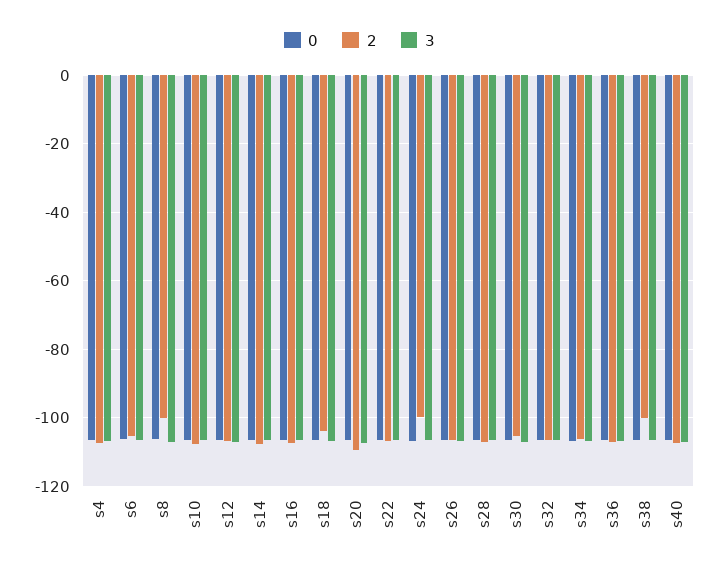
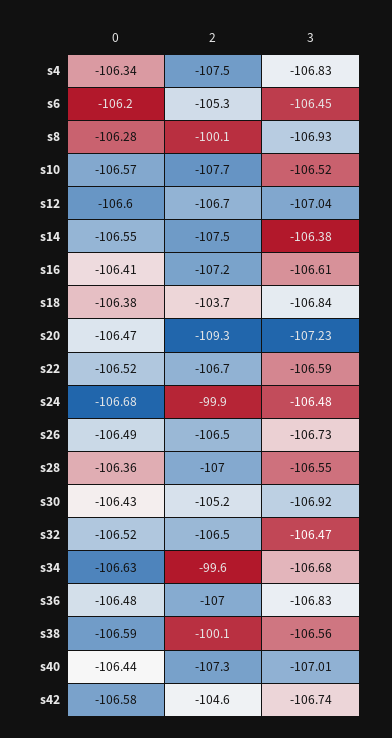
  {
    "0": {
      "s4": -106.34,
      "s6": -106.2,
      "s8": -106.28,
      "s10": -106.57,
      "s12": -106.6,
      "s14": -106.55,
      "s16": -106.41,
      "s18": -106.38,
      "s20": -106.47,
      "s22": -106.52,
      "s24": -106.68,
      "s26": -106.49,
      "s28": -106.36,
      "s30": -106.43,
      "s32": -106.52,
      "s34": -106.63,
      "s36": -106.48,
      "s38": -106.59,
-     "s40": -106.44
+     "s40": -106.44,
+     "s42": -106.58
    },
    "2": {
      "s4": -107.5,
      "s6": -105.3,
      "s8": -100.1,
      "s10": -107.7,
      "s12": -106.7,
      "s14": -107.5,
      "s16": -107.2,
      "s18": -103.7,
      "s20": -109.3,
      "s22": -106.7,
      "s24": -99.9,
      "s26": -106.5,
      "s28": -107,
      "s30": -105.2,
      "s32": -106.5,
-     "s34": -106,
+     "s34": -99.6,
      "s36": -107,
      "s38": -100.1,
-     "s40": -107.3
+     "s40": -107.3,
+     "s42": -104.6
    },
    "3": {
      "s4": -106.83,
      "s6": -106.45,
      "s8": -106.93,
      "s10": -106.52,
      "s12": -107.04,
      "s14": -106.38,
      "s16": -106.61,
      "s18": -106.84,
      "s20": -107.23,
      "s22": -106.59,
      "s24": -106.48,
      "s26": -106.73,
      "s28": -106.55,
      "s30": -106.92,
      "s32": -106.47,
      "s34": -106.68,
      "s36": -106.83,
      "s38": -106.56,
-     "s40": -107.01
+     "s40": -107.01,
+     "s42": -106.74
    }
  }

